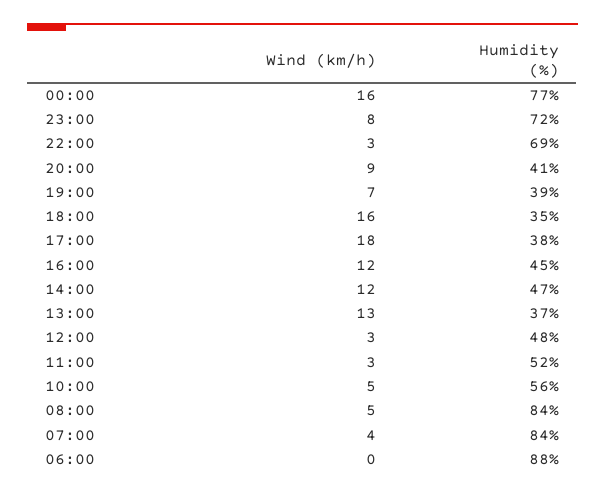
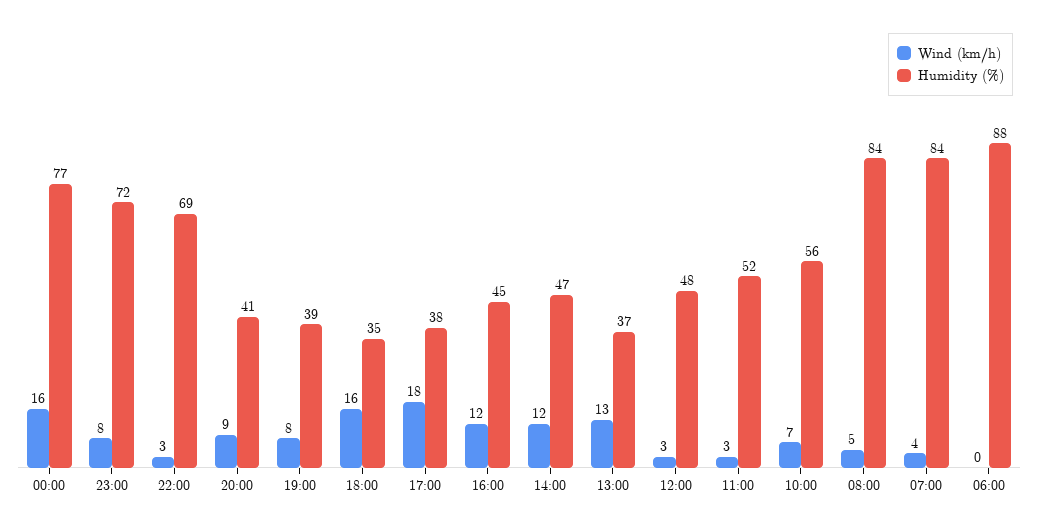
  {
    "Wind (km/h)": {
      "00:00": 16,
      "23:00": 8,
      "22:00": 3,
      "20:00": 9,
-     "19:00": 7,
+     "19:00": 8,
      "18:00": 16,
      "17:00": 18,
      "16:00": 12,
      "14:00": 12,
      "13:00": 13,
      "12:00": 3,
      "11:00": 3,
-     "10:00": 5,
+     "10:00": 7,
      "08:00": 5,
      "07:00": 4,
      "06:00": 0
    },
    "Humidity (%)": {
      "00:00": 77,
      "23:00": 72,
      "22:00": 69,
      "20:00": 41,
      "19:00": 39,
      "18:00": 35,
      "17:00": 38,
      "16:00": 45,
      "14:00": 47,
      "13:00": 37,
      "12:00": 48,
      "11:00": 52,
      "10:00": 56,
      "08:00": 84,
      "07:00": 84,
      "06:00": 88
    }
  }

